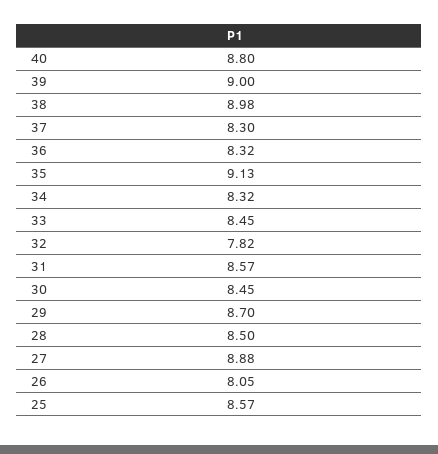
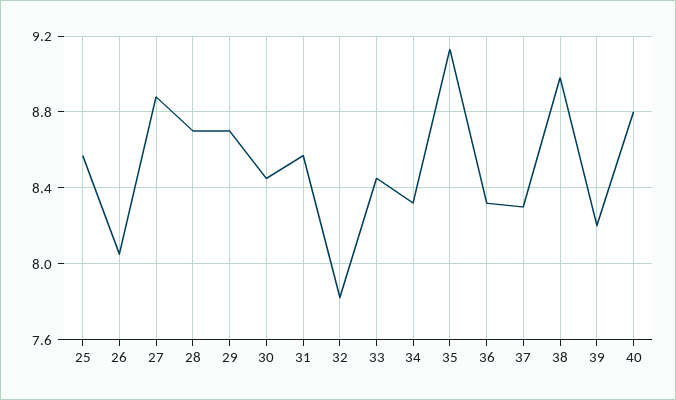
  {
    "40": 8.8,
-   "39": 9,
+   "39": 8.2,
    "38": 8.98,
    "37": 8.3,
    "36": 8.32,
    "35": 9.13,
    "34": 8.32,
    "33": 8.45,
    "32": 7.82,
    "31": 8.57,
    "30": 8.45,
    "29": 8.7,
-   "28": 8.5,
+   "28": 8.7,
    "27": 8.88,
    "26": 8.05,
    "25": 8.57
  }

